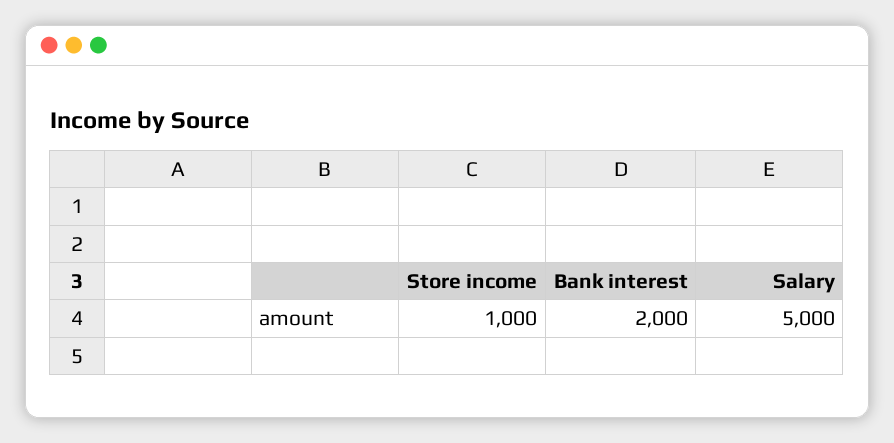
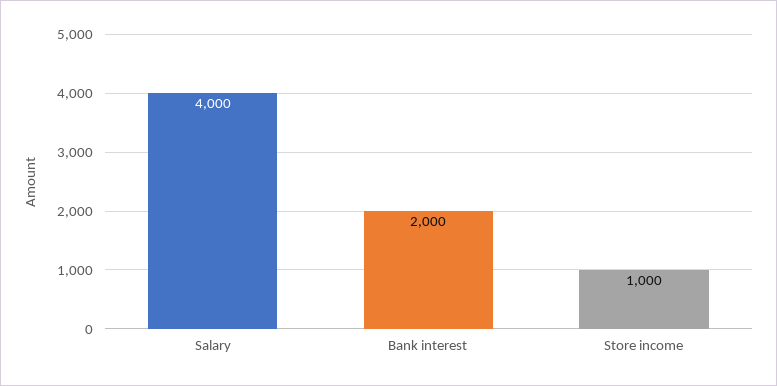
  {
    "Store income": 1000,
    "Bank interest": 2000,
-   "Salary": 5000
+   "Salary": 4000
  }

